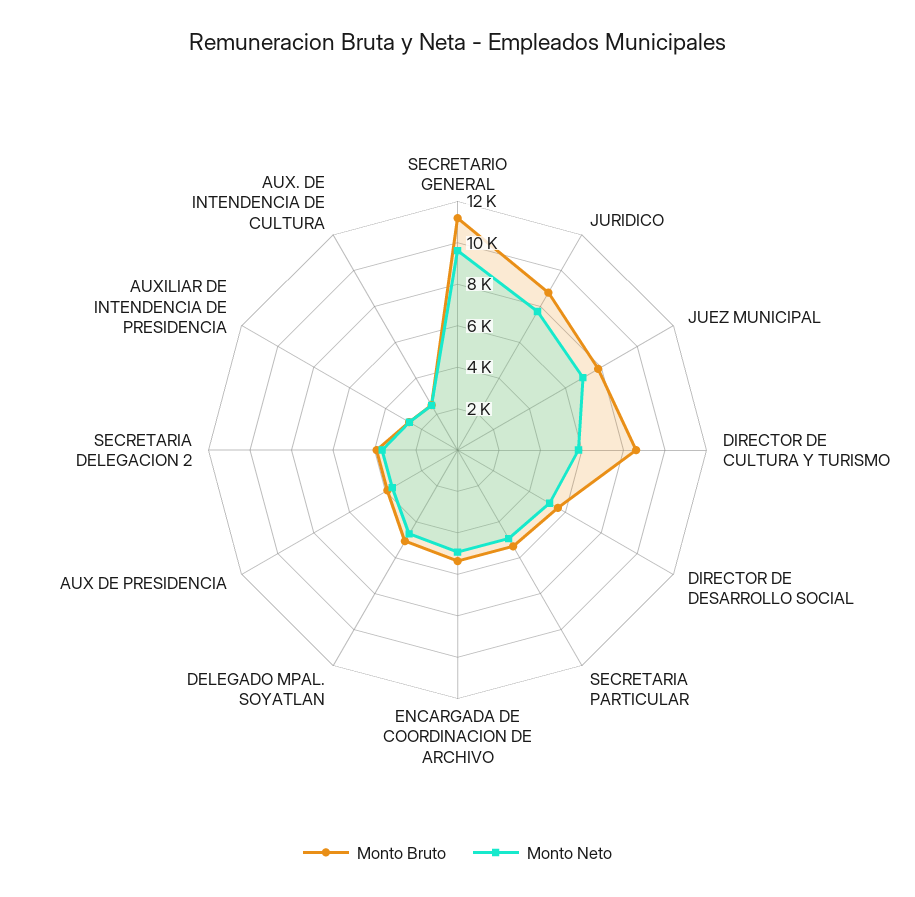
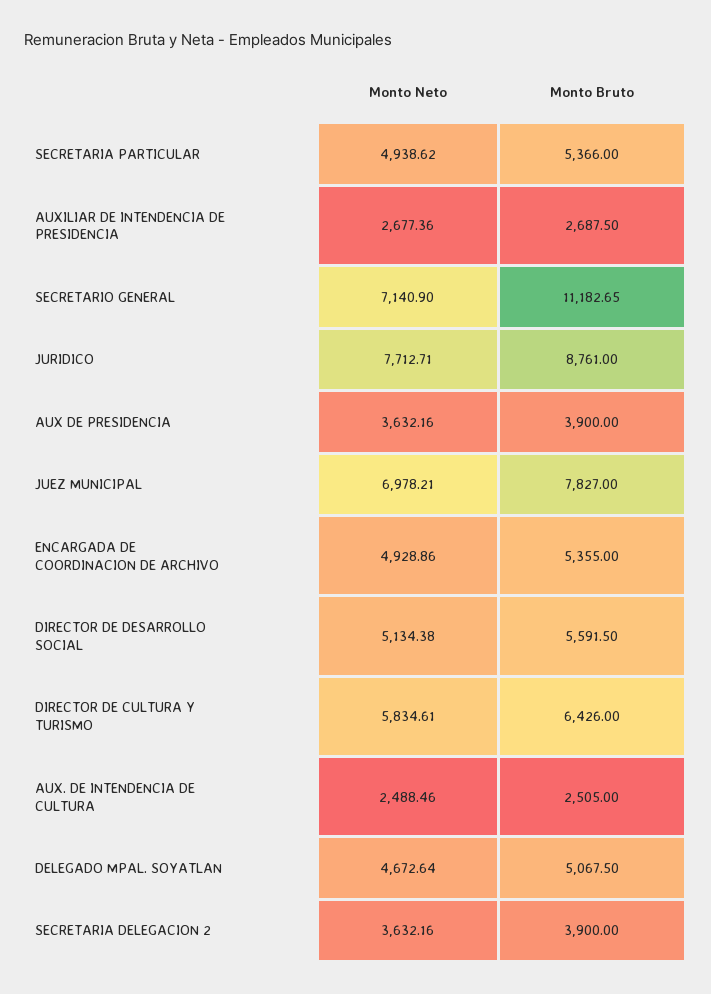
  {
    "Monto Bruto": {
      "SECRETARIO GENERAL": 11182.65,
      "JURIDICO": 8761,
      "JUEZ MUNICIPAL": 7827,
-     "DIRECTOR DE CULTURA Y TURISMO": 8500,
+     "DIRECTOR DE CULTURA Y TURISMO": 6426,
      "DIRECTOR DE DESARROLLO SOCIAL": 5591.5,
      "SECRETARIA PARTICULAR": 5366,
      "ENCARGADA DE COORDINACION DE ARCHIVO": 5355,
      "DELEGADO MPAL. SOYATLAN": 5067.5,
      "AUX DE PRESIDENCIA": 3900,
      "SECRETARIA DELEGACION 2": 3900,
      "AUXILIAR DE INTENDENCIA DE PRESIDENCIA": 2687.5,
      "AUX. DE INTENDENCIA DE CULTURA": 2505
    },
    "Monto Neto": {
-     "SECRETARIO GENERAL": 9500,
+     "SECRETARIO GENERAL": 7140.9,
      "JURIDICO": 7712.71,
      "JUEZ MUNICIPAL": 6978.21,
      "DIRECTOR DE CULTURA Y TURISMO": 5834.61,
      "DIRECTOR DE DESARROLLO SOCIAL": 5134.38,
      "SECRETARIA PARTICULAR": 4938.62,
      "ENCARGADA DE COORDINACION DE ARCHIVO": 4928.86,
      "DELEGADO MPAL. SOYATLAN": 4672.64,
      "AUX DE PRESIDENCIA": 3632.16,
      "SECRETARIA DELEGACION 2": 3632.16,
      "AUXILIAR DE INTENDENCIA DE PRESIDENCIA": 2677.36,
      "AUX. DE INTENDENCIA DE CULTURA": 2488.46
    }
  }

